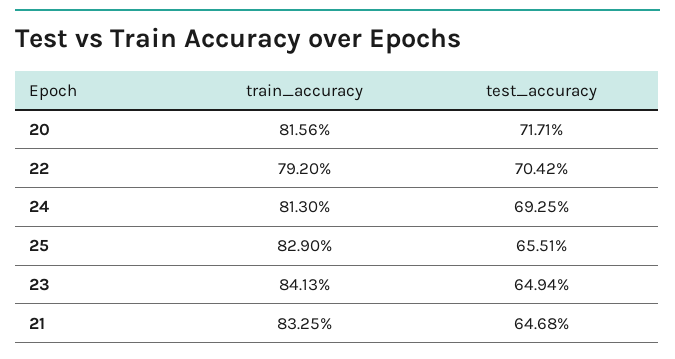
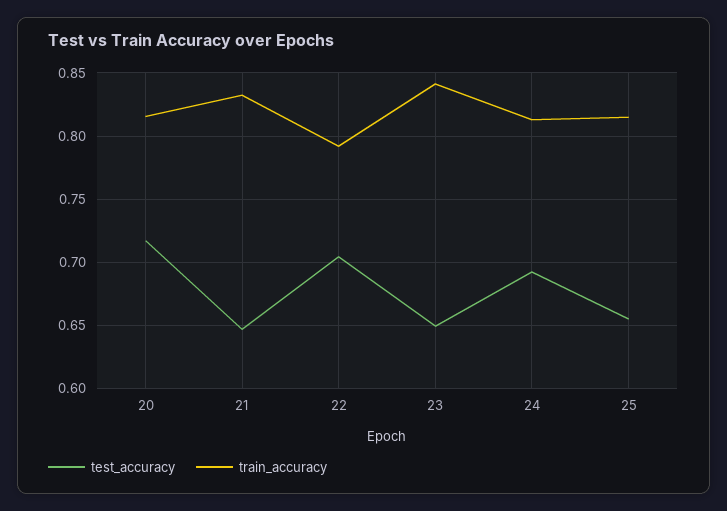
  {
    "train_accuracy": {
      "20": 0.8156,
      "22": 0.792,
      "24": 0.813,
-     "25": 0.829,
+     "25": 0.815,
      "23": 0.8413,
      "21": 0.8325
    },
    "test_accuracy": {
      "20": 0.7171,
      "22": 0.7042,
      "24": 0.6925,
      "25": 0.6551,
      "23": 0.6494,
      "21": 0.6468
    }
  }

